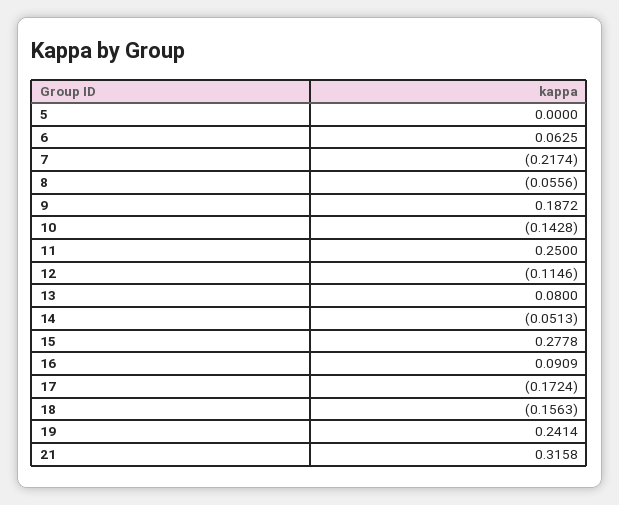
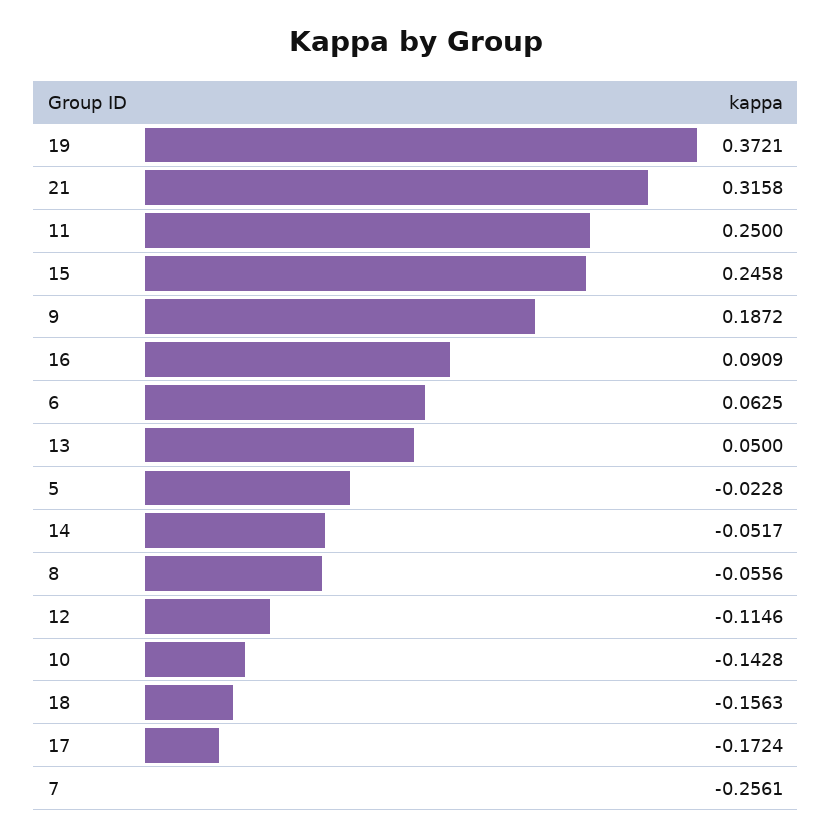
  {
-   "5": 0,
+   "5": -0.0228,
    "6": 0.0625,
-   "7": -0.2174,
+   "7": -0.2561,
    "8": -0.0556,
    "9": 0.1872,
    "10": -0.1428,
    "11": 0.25,
    "12": -0.1146,
-   "13": 0.08,
+   "13": 0.05,
-   "14": -0.0513,
+   "14": -0.0517,
-   "15": 0.2778,
+   "15": 0.2458,
    "16": 0.0909,
    "17": -0.1724,
    "18": -0.1563,
-   "19": 0.2414,
+   "19": 0.3721,
    "21": 0.3158
  }

